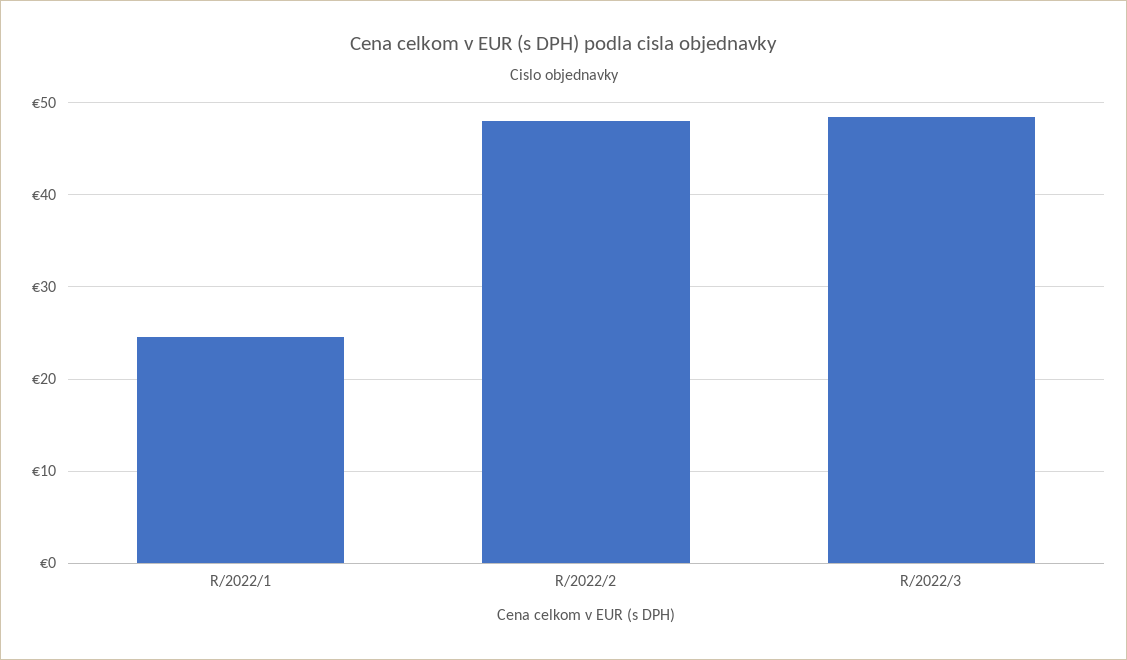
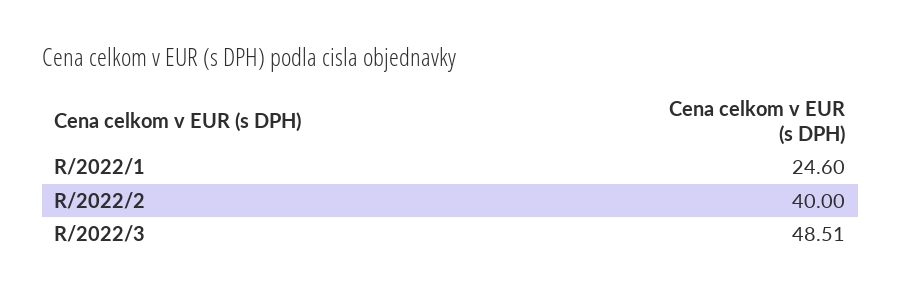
  {
    "R/2022/1": 24.6,
-   "R/2022/2": 48,
+   "R/2022/2": 40,
    "R/2022/3": 48.51
  }

